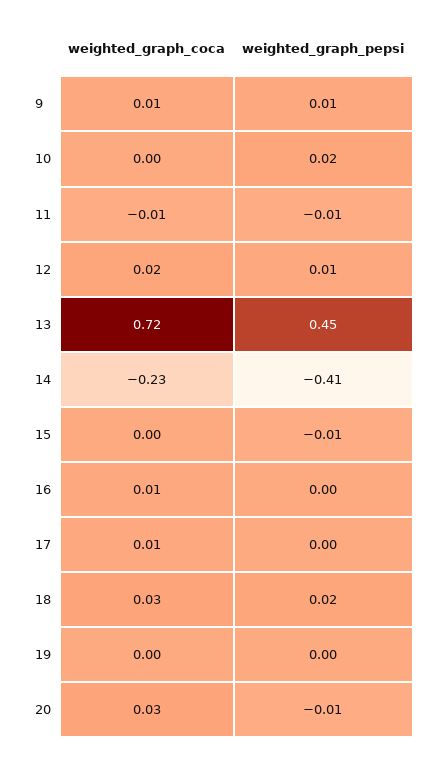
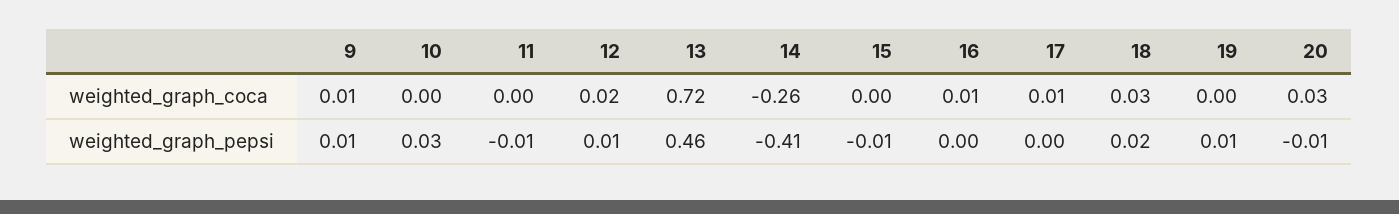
  {
    "weighted_graph_coca": {
      "9": 0.01,
      "10": 0,
-     "11": -0.01,
+     "11": 0,
      "12": 0.02,
      "13": 0.72,
-     "14": -0.23,
+     "14": -0.26,
      "15": 0,
      "16": 0.01,
      "17": 0.01,
      "18": 0.03,
      "19": 0,
      "20": 0.03
    },
    "weighted_graph_pepsi": {
      "9": 0.01,
-     "10": 0.02,
+     "10": 0.03,
      "11": -0.01,
      "12": 0.01,
-     "13": 0.45,
+     "13": 0.46,
      "14": -0.41,
      "15": -0.01,
      "16": 0,
      "17": 0,
      "18": 0.02,
-     "19": 0,
+     "19": 0.01,
      "20": -0.01
    }
  }

